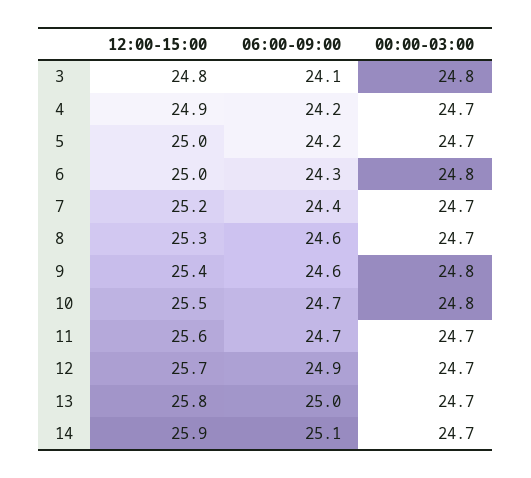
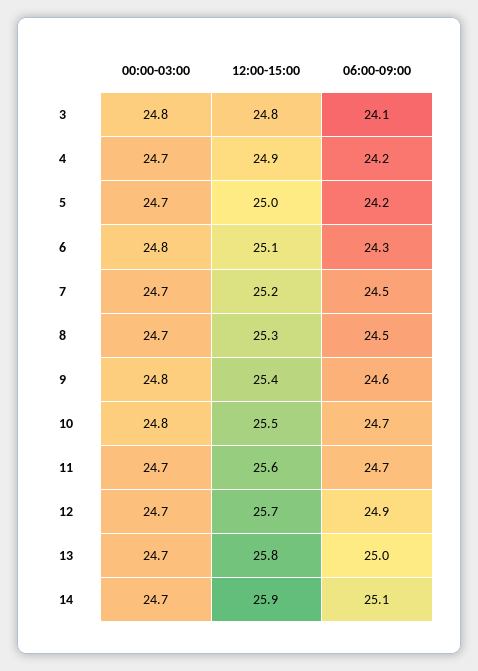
  {
    "12:00-15:00": {
      "3": 24.8,
      "4": 24.9,
      "5": 25,
-     "6": 25,
+     "6": 25.1,
      "7": 25.2,
      "8": 25.3,
      "9": 25.4,
      "10": 25.5,
      "11": 25.6,
      "12": 25.7,
      "13": 25.8,
      "14": 25.9
    },
    "06:00-09:00": {
      "3": 24.1,
      "4": 24.2,
      "5": 24.2,
      "6": 24.3,
-     "7": 24.4,
+     "7": 24.5,
-     "8": 24.6,
+     "8": 24.5,
      "9": 24.6,
      "10": 24.7,
      "11": 24.7,
      "12": 24.9,
      "13": 25,
      "14": 25.1
    },
    "00:00-03:00": {
      "3": 24.8,
      "4": 24.7,
      "5": 24.7,
      "6": 24.8,
      "7": 24.7,
      "8": 24.7,
      "9": 24.8,
      "10": 24.8,
      "11": 24.7,
      "12": 24.7,
      "13": 24.7,
      "14": 24.7
    }
  }

